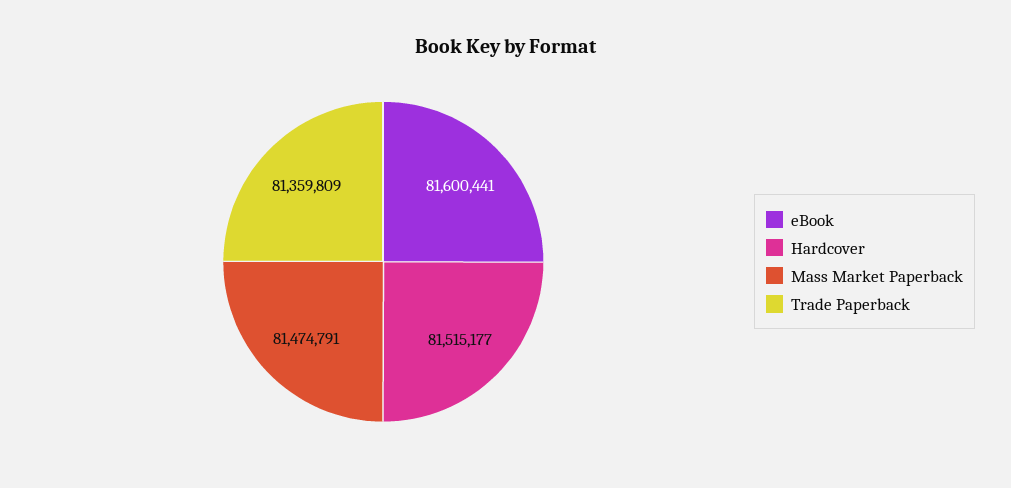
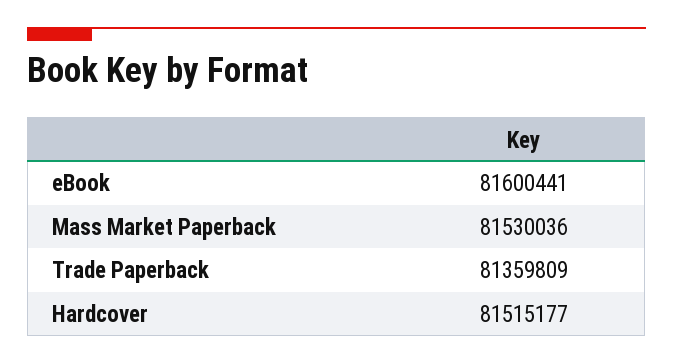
  {
    "eBook": 81600441,
    "Hardcover": 81515177,
-   "Mass Market Paperback": 81474791,
+   "Mass Market Paperback": 81530036,
    "Trade Paperback": 81359809
  }

